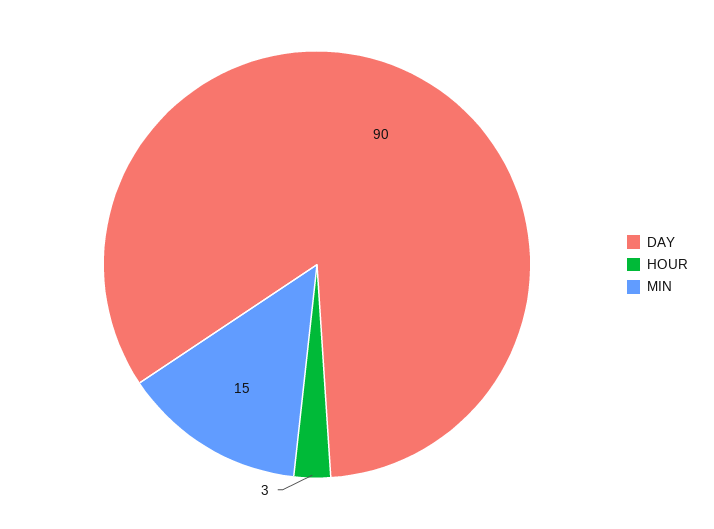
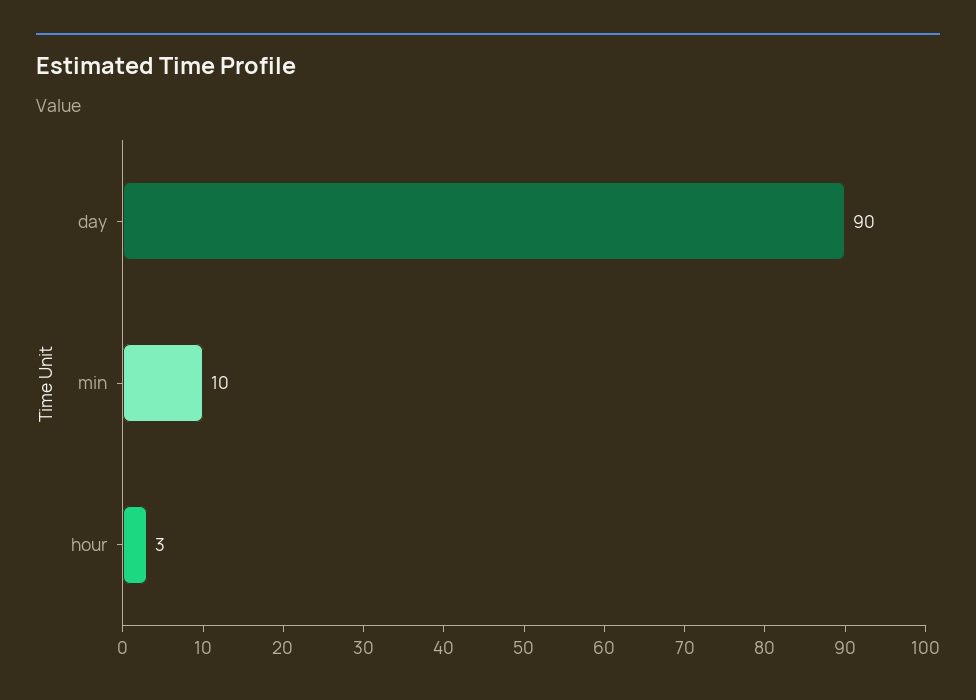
  {
    "DAY": 90,
    "HOUR": 3,
-   "MIN": 15
+   "MIN": 10
  }

